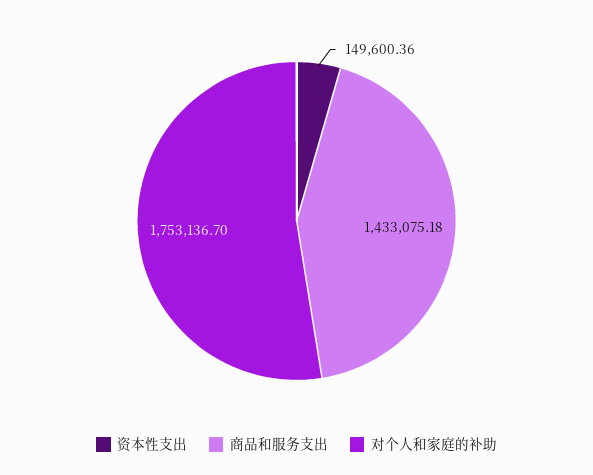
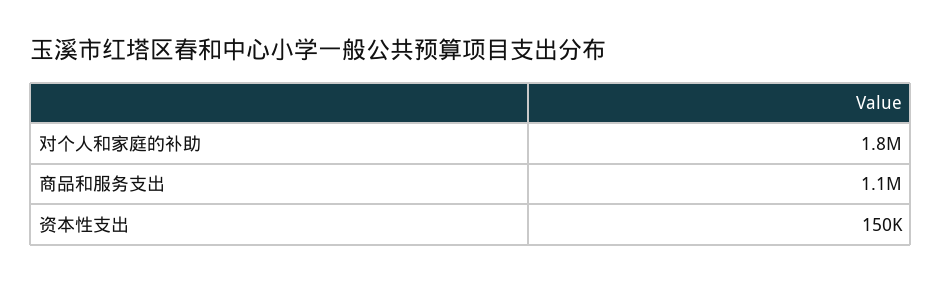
  {
    "资本性支出": 149600.36,
-   "商品和服务支出": 1433075.18,
+   "商品和服务支出": 1100000,
    "对个人和家庭的补助": 1753136.7
  }

